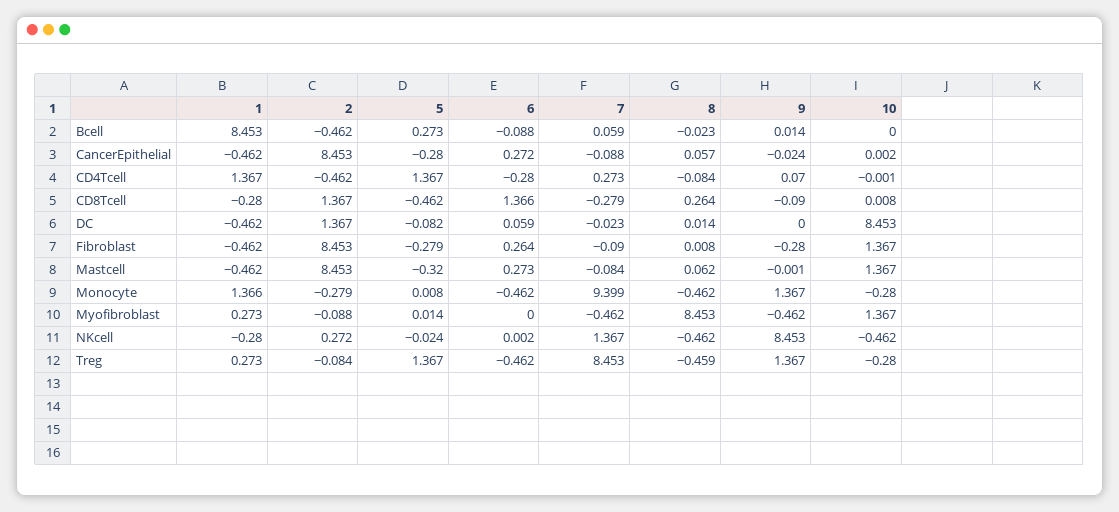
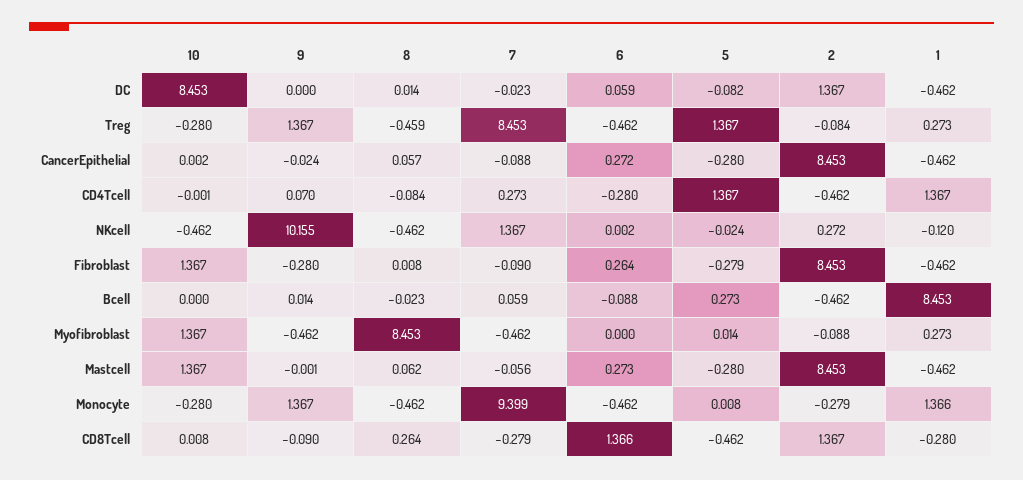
  {
    "1": {
      "Bcell": 8.453,
      "CancerEpithelial": -0.462,
      "CD4Tcell": 1.367,
      "CD8Tcell": -0.28,
      "DC": -0.462,
      "Fibroblast": -0.462,
      "Mastcell": -0.462,
      "Monocyte": 1.366,
      "Myofibroblast": 0.273,
-     "NKcell": -0.28,
+     "NKcell": -0.12,
      "Treg": 0.273
    },
    "2": {
      "Bcell": -0.462,
      "CancerEpithelial": 8.453,
      "CD4Tcell": -0.462,
      "CD8Tcell": 1.367,
      "DC": 1.367,
      "Fibroblast": 8.453,
      "Mastcell": 8.453,
      "Monocyte": -0.279,
      "Myofibroblast": -0.088,
      "NKcell": 0.272,
      "Treg": -0.084
    },
    "5": {
      "Bcell": 0.273,
      "CancerEpithelial": -0.28,
      "CD4Tcell": 1.367,
      "CD8Tcell": -0.462,
      "DC": -0.082,
      "Fibroblast": -0.279,
-     "Mastcell": -0.32,
+     "Mastcell": -0.28,
      "Monocyte": 0.008,
      "Myofibroblast": 0.014,
      "NKcell": -0.024,
      "Treg": 1.367
    },
    "6": {
      "Bcell": -0.088,
      "CancerEpithelial": 0.272,
      "CD4Tcell": -0.28,
      "CD8Tcell": 1.366,
      "DC": 0.059,
      "Fibroblast": 0.264,
      "Mastcell": 0.273,
      "Monocyte": -0.462,
      "Myofibroblast": 0,
      "NKcell": 0.002,
      "Treg": -0.462
    },
    "7": {
      "Bcell": 0.059,
      "CancerEpithelial": -0.088,
      "CD4Tcell": 0.273,
      "CD8Tcell": -0.279,
      "DC": -0.023,
      "Fibroblast": -0.09,
-     "Mastcell": -0.084,
+     "Mastcell": -0.056,
      "Monocyte": 9.399,
      "Myofibroblast": -0.462,
      "NKcell": 1.367,
      "Treg": 8.453
    },
    "8": {
      "Bcell": -0.023,
      "CancerEpithelial": 0.057,
      "CD4Tcell": -0.084,
      "CD8Tcell": 0.264,
      "DC": 0.014,
      "Fibroblast": 0.008,
      "Mastcell": 0.062,
      "Monocyte": -0.462,
      "Myofibroblast": 8.453,
      "NKcell": -0.462,
      "Treg": -0.459
    },
    "9": {
      "Bcell": 0.014,
      "CancerEpithelial": -0.024,
      "CD4Tcell": 0.07,
      "CD8Tcell": -0.09,
      "DC": 0,
      "Fibroblast": -0.28,
      "Mastcell": -0.001,
      "Monocyte": 1.367,
      "Myofibroblast": -0.462,
-     "NKcell": 8.453,
+     "NKcell": 10.155,
      "Treg": 1.367
    },
    "10": {
      "Bcell": 0,
      "CancerEpithelial": 0.002,
      "CD4Tcell": -0.001,
      "CD8Tcell": 0.008,
      "DC": 8.453,
      "Fibroblast": 1.367,
      "Mastcell": 1.367,
      "Monocyte": -0.28,
      "Myofibroblast": 1.367,
      "NKcell": -0.462,
      "Treg": -0.28
    }
  }

